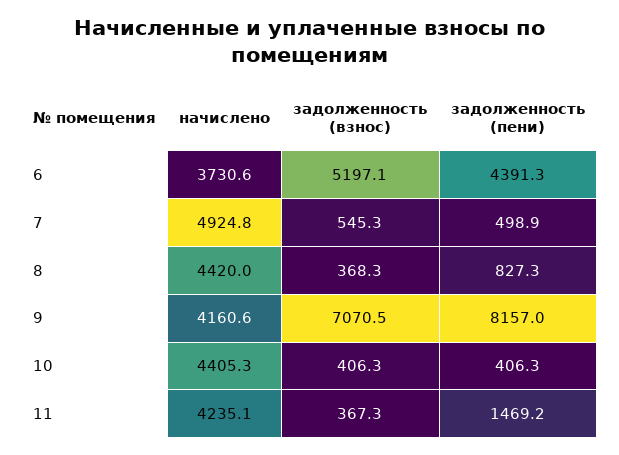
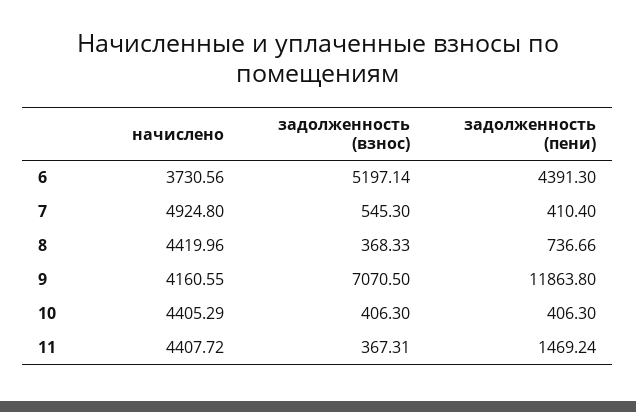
  {
    "начислено": {
      "6": 3730.56,
      "7": 4924.8,
      "8": 4419.96,
      "9": 4160.55,
      "10": 4405.29,
-     "11": 4235.1
+     "11": 4407.72
    },
    "задолженность (взнос)": {
      "6": 5197.14,
      "7": 545.3,
      "8": 368.33,
      "9": 7070.5,
      "10": 406.3,
      "11": 367.31
    },
    "задолженность (пени)": {
      "6": 4391.3,
-     "7": 498.9,
+     "7": 410.4,
-     "8": 827.3,
+     "8": 736.66,
-     "9": 8157,
+     "9": 11863.8,
      "10": 406.3,
      "11": 1469.24
    }
  }

